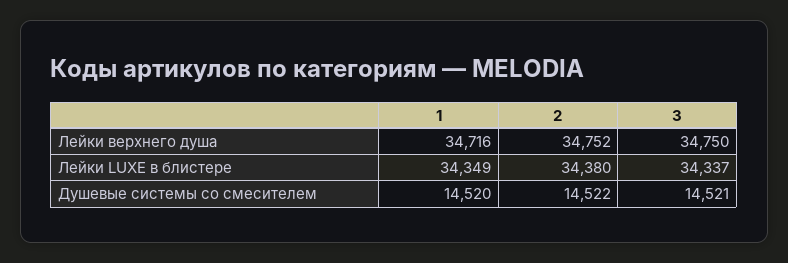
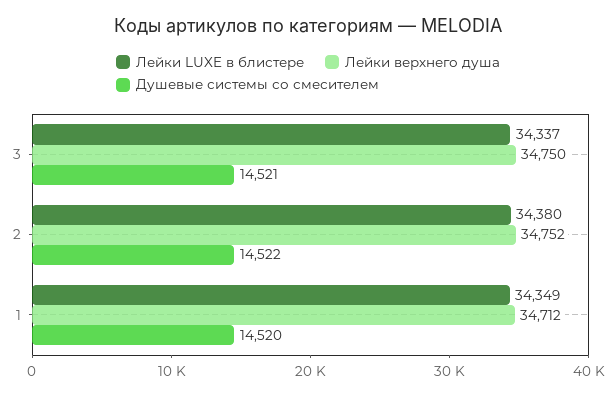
  {
    "Лейки верхнего душа": {
-     "1": 34716,
+     "1": 34712,
      "2": 34752,
      "3": 34750
    },
    "Лейки LUXE в блистере": {
      "1": 34349,
      "2": 34380,
      "3": 34337
    },
    "Душевые системы со смесителем": {
      "1": 14520,
      "2": 14522,
      "3": 14521
    }
  }

